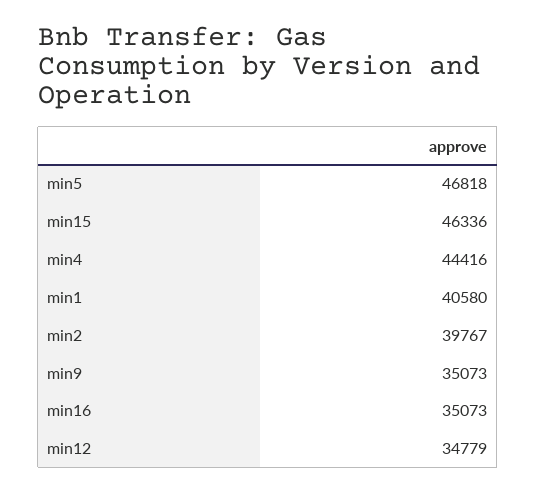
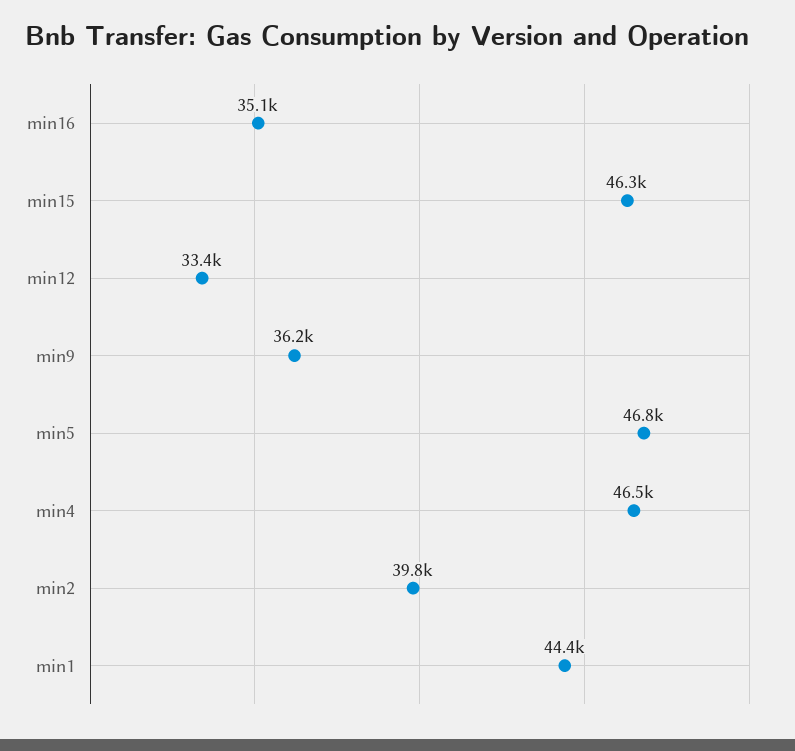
  {
    "min5": 46818,
    "min15": 46336,
-   "min4": 44416,
+   "min4": 46500,
-   "min1": 40580,
+   "min1": 44400,
    "min2": 39767,
-   "min9": 35073,
+   "min9": 36200,
    "min16": 35073,
-   "min12": 34779
+   "min12": 33400
  }

